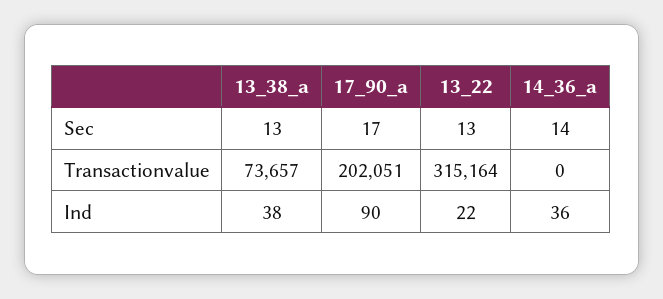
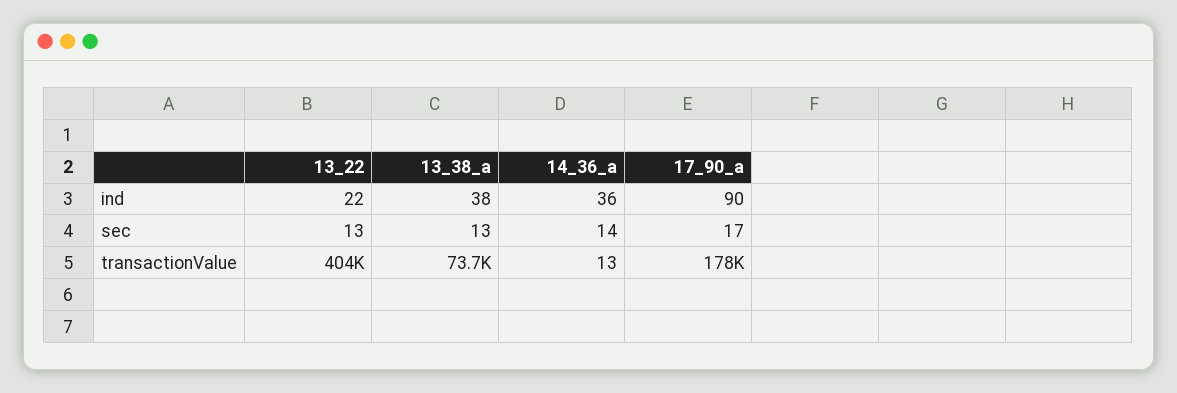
  {
    "13_38_a": {
      "Sec": 13,
      "Transactionvalue": 73657,
      "Ind": 38
    },
    "17_90_a": {
      "Sec": 17,
-     "Transactionvalue": 202051,
+     "Transactionvalue": 178000,
      "Ind": 90
    },
    "13_22": {
      "Sec": 13,
-     "Transactionvalue": 315164,
+     "Transactionvalue": 404000,
      "Ind": 22
    },
    "14_36_a": {
      "Sec": 14,
-     "Transactionvalue": 0,
+     "Transactionvalue": 13,
      "Ind": 36
    }
  }

